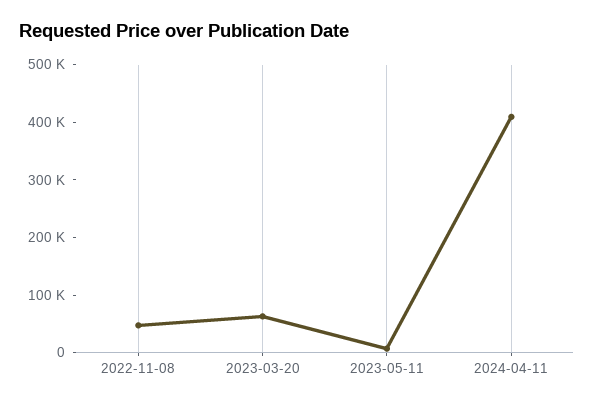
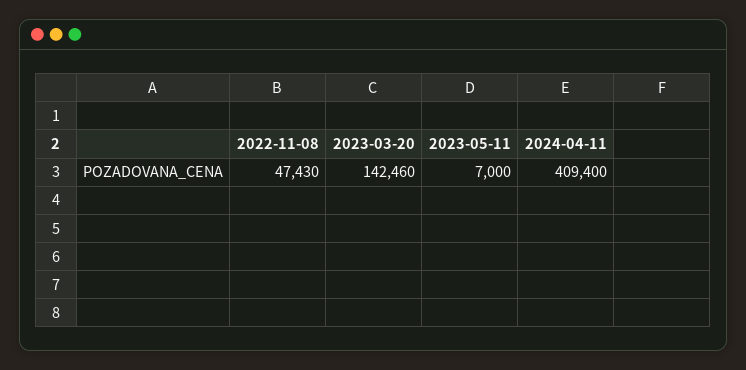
  {
    "2022-11-08": 47430,
-   "2023-03-20": 60000,
+   "2023-03-20": 142460,
    "2023-05-11": 7000,
    "2024-04-11": 409400
  }

